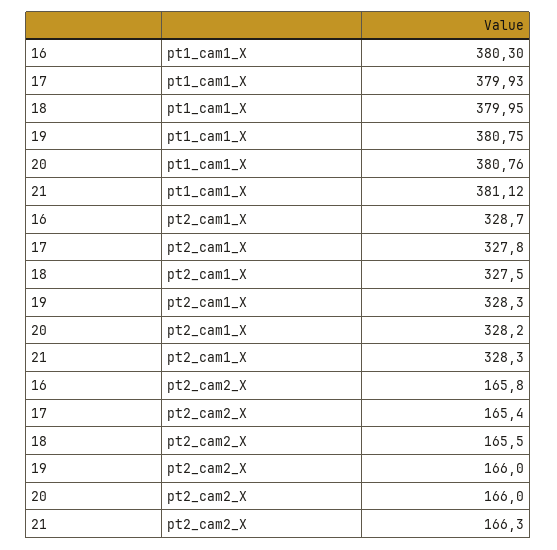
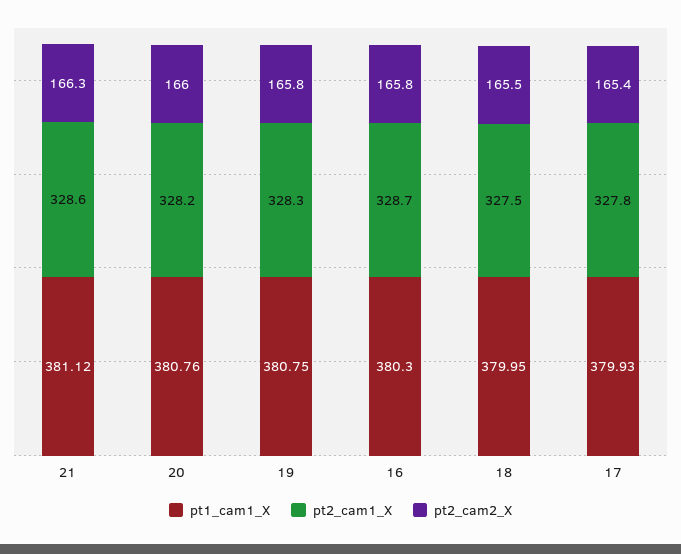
  {
    "pt1_cam1_X": {
      "16": 380.3,
      "17": 379.93,
      "18": 379.95,
      "19": 380.75,
      "20": 380.76,
      "21": 381.12
    },
    "pt2_cam1_X": {
      "16": 328.7,
      "17": 327.8,
      "18": 327.5,
      "19": 328.3,
      "20": 328.2,
-     "21": 328.3
+     "21": 328.6
    },
    "pt2_cam2_X": {
      "16": 165.8,
      "17": 165.4,
      "18": 165.5,
-     "19": 166,
+     "19": 165.8,
      "20": 166,
      "21": 166.3
    }
  }

